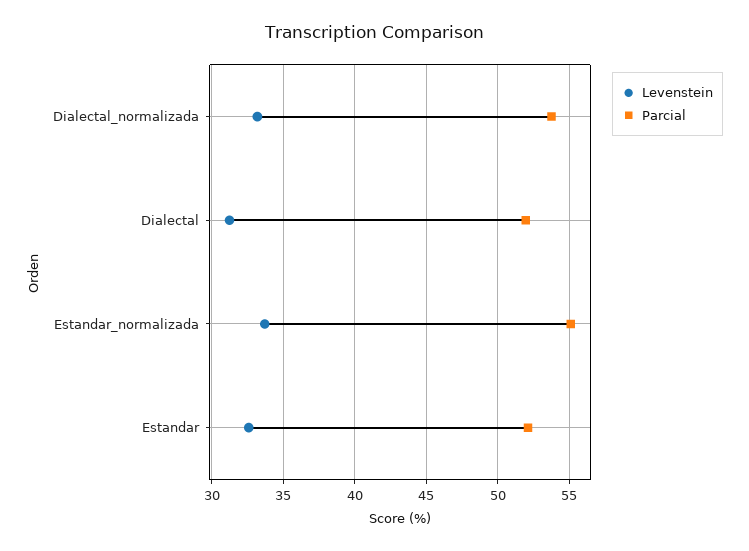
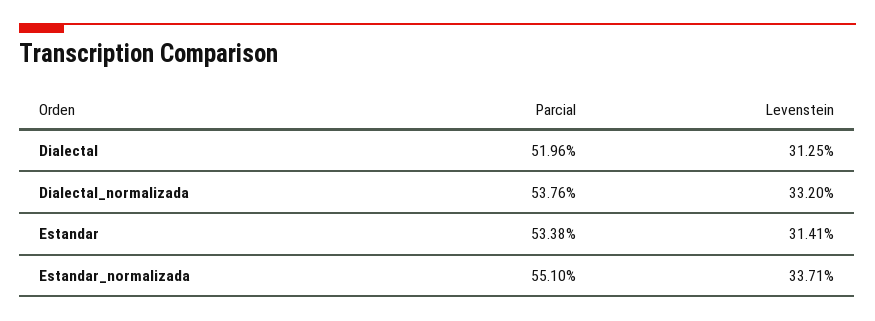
  {
    "Levenstein": {
      "Dialectal_normalizada": 33.2,
      "Dialectal": 31.25,
      "Estandar_normalizada": 33.71,
-     "Estandar": 32.5
+     "Estandar": 31.41
    },
    "Parcial": {
      "Dialectal_normalizada": 53.76,
      "Dialectal": 51.96,
      "Estandar_normalizada": 55.1,
-     "Estandar": 52
+     "Estandar": 53.38
    }
  }

